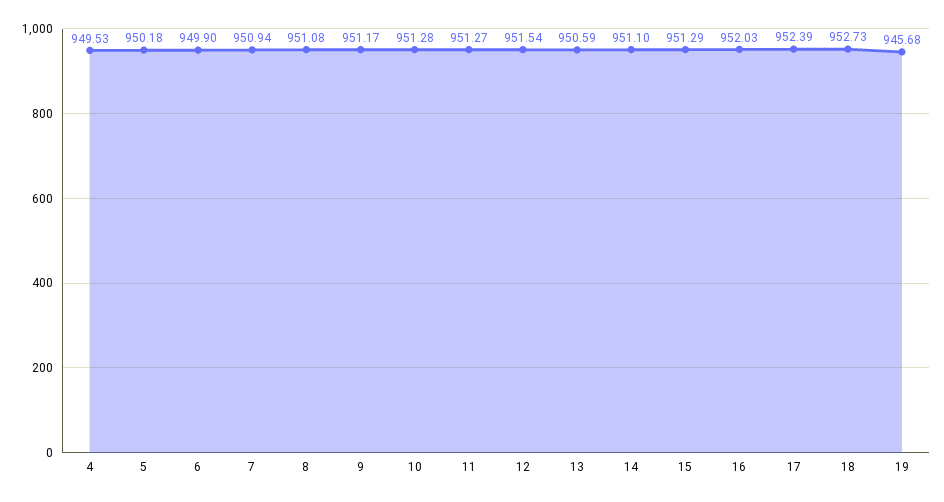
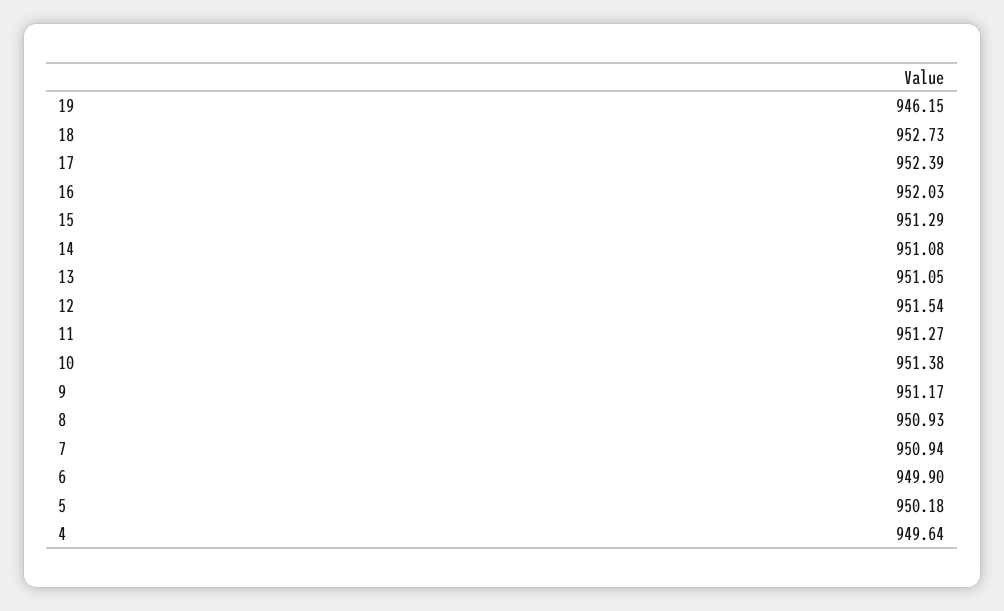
  {
-   "4": 949.53,
+   "4": 949.64,
    "5": 950.18,
    "6": 949.9,
    "7": 950.94,
-   "8": 951.08,
+   "8": 950.93,
    "9": 951.17,
-   "10": 951.28,
+   "10": 951.38,
    "11": 951.27,
    "12": 951.54,
-   "13": 950.59,
+   "13": 951.05,
-   "14": 951.1,
+   "14": 951.08,
    "15": 951.29,
    "16": 952.03,
    "17": 952.39,
    "18": 952.73,
-   "19": 945.68
+   "19": 946.15
  }

